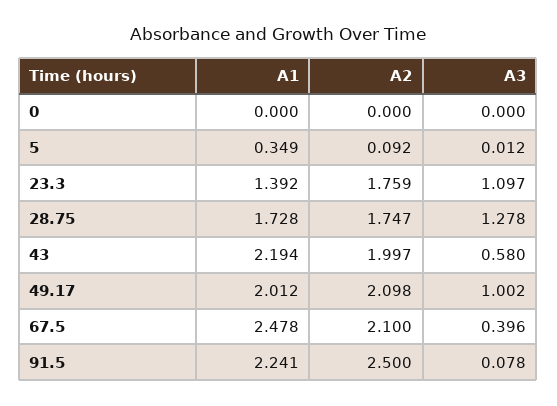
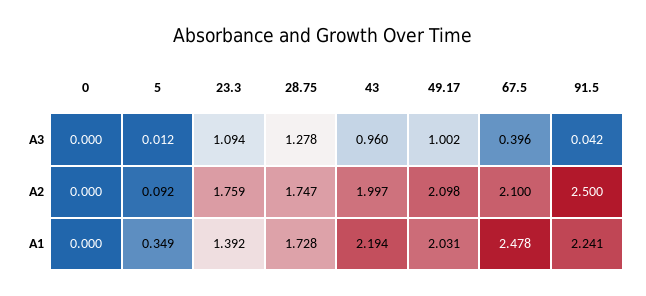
  {
    "A1": {
      "0": 0,
      "5": 0.349,
      "23.3": 1.392,
      "28.75": 1.728,
      "43": 2.194,
-     "49.17": 2.012,
+     "49.17": 2.031,
      "67.5": 2.478,
      "91.5": 2.241
    },
    "A2": {
      "0": 0,
      "5": 0.092,
      "23.3": 1.759,
      "28.75": 1.747,
      "43": 1.997,
      "49.17": 2.098,
      "67.5": 2.1,
      "91.5": 2.5
    },
    "A3": {
      "0": 0,
      "5": 0.012,
-     "23.3": 1.097,
+     "23.3": 1.094,
      "28.75": 1.278,
-     "43": 0.58,
+     "43": 0.96,
      "49.17": 1.002,
      "67.5": 0.396,
-     "91.5": 0.078
+     "91.5": 0.042
    }
  }

